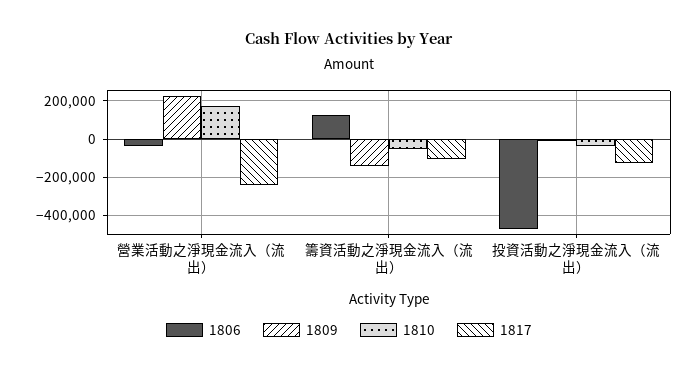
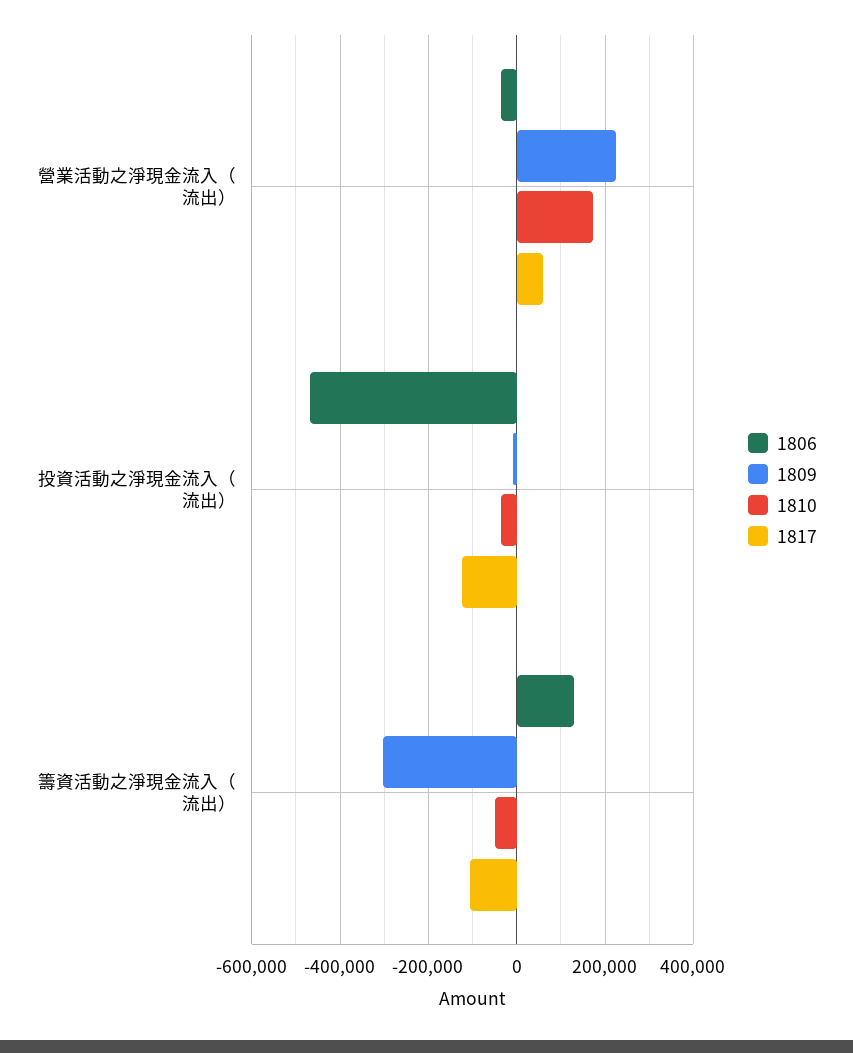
  {
    "1806": {
      "營業活動之淨現金流入（流出）": -40000,
      "籌資活動之淨現金流入（流出）": 120000,
      "投資活動之淨現金流入（流出）": -460000
    },
    "1809": {
      "營業活動之淨現金流入（流出）": 220000,
-     "籌資活動之淨現金流入（流出）": -150000,
+     "籌資活動之淨現金流入（流出）": -300000,
      "投資活動之淨現金流入（流出）": 0
    },
    "1810": {
      "營業活動之淨現金流入（流出）": 180000,
      "籌資活動之淨現金流入（流出）": -40000,
      "投資活動之淨現金流入（流出）": -40000
    },
    "1817": {
-     "營業活動之淨現金流入（流出）": -250000,
+     "營業活動之淨現金流入（流出）": 60000,
      "籌資活動之淨現金流入（流出）": -100000,
      "投資活動之淨現金流入（流出）": -120000
    }
  }

